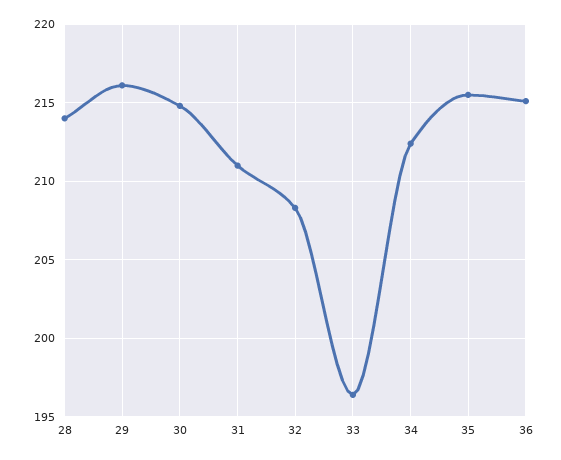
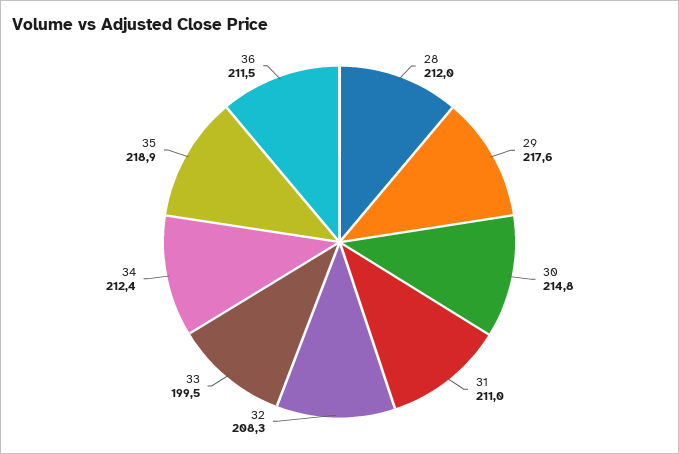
  {
-   "28": 214,
+   "28": 212,
-   "29": 216,
+   "29": 217.6,
    "30": 214.8,
    "31": 211,
    "32": 208.3,
-   "33": 196.5,
+   "33": 199.5,
    "34": 212.4,
-   "35": 215.5,
+   "35": 218.9,
-   "36": 215
+   "36": 211.5
  }

